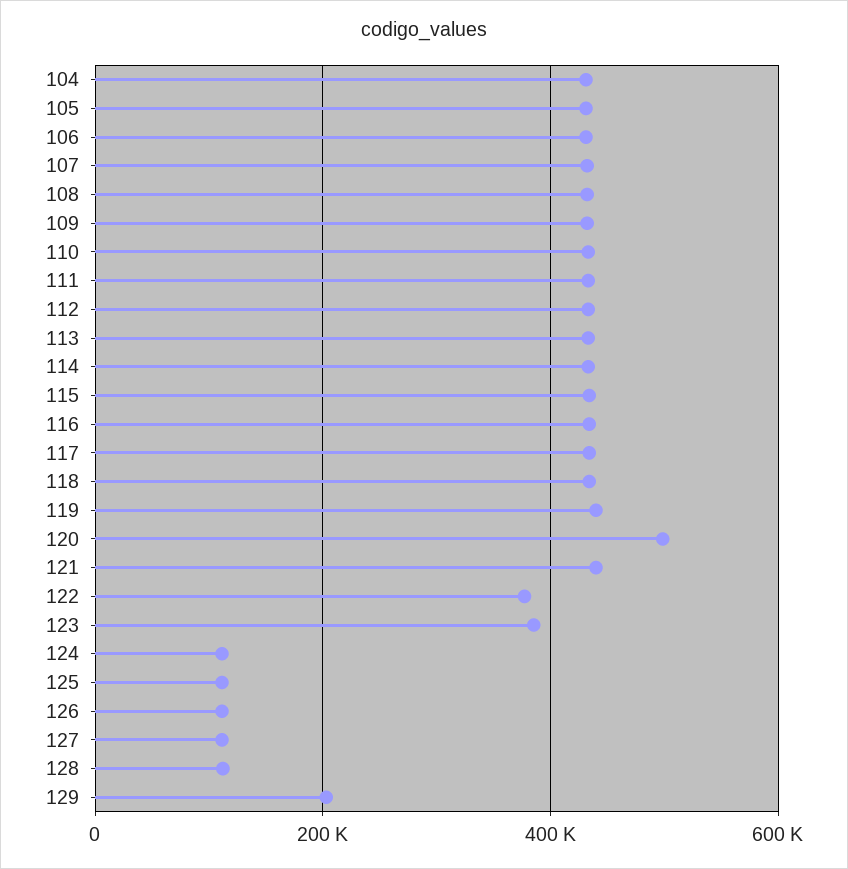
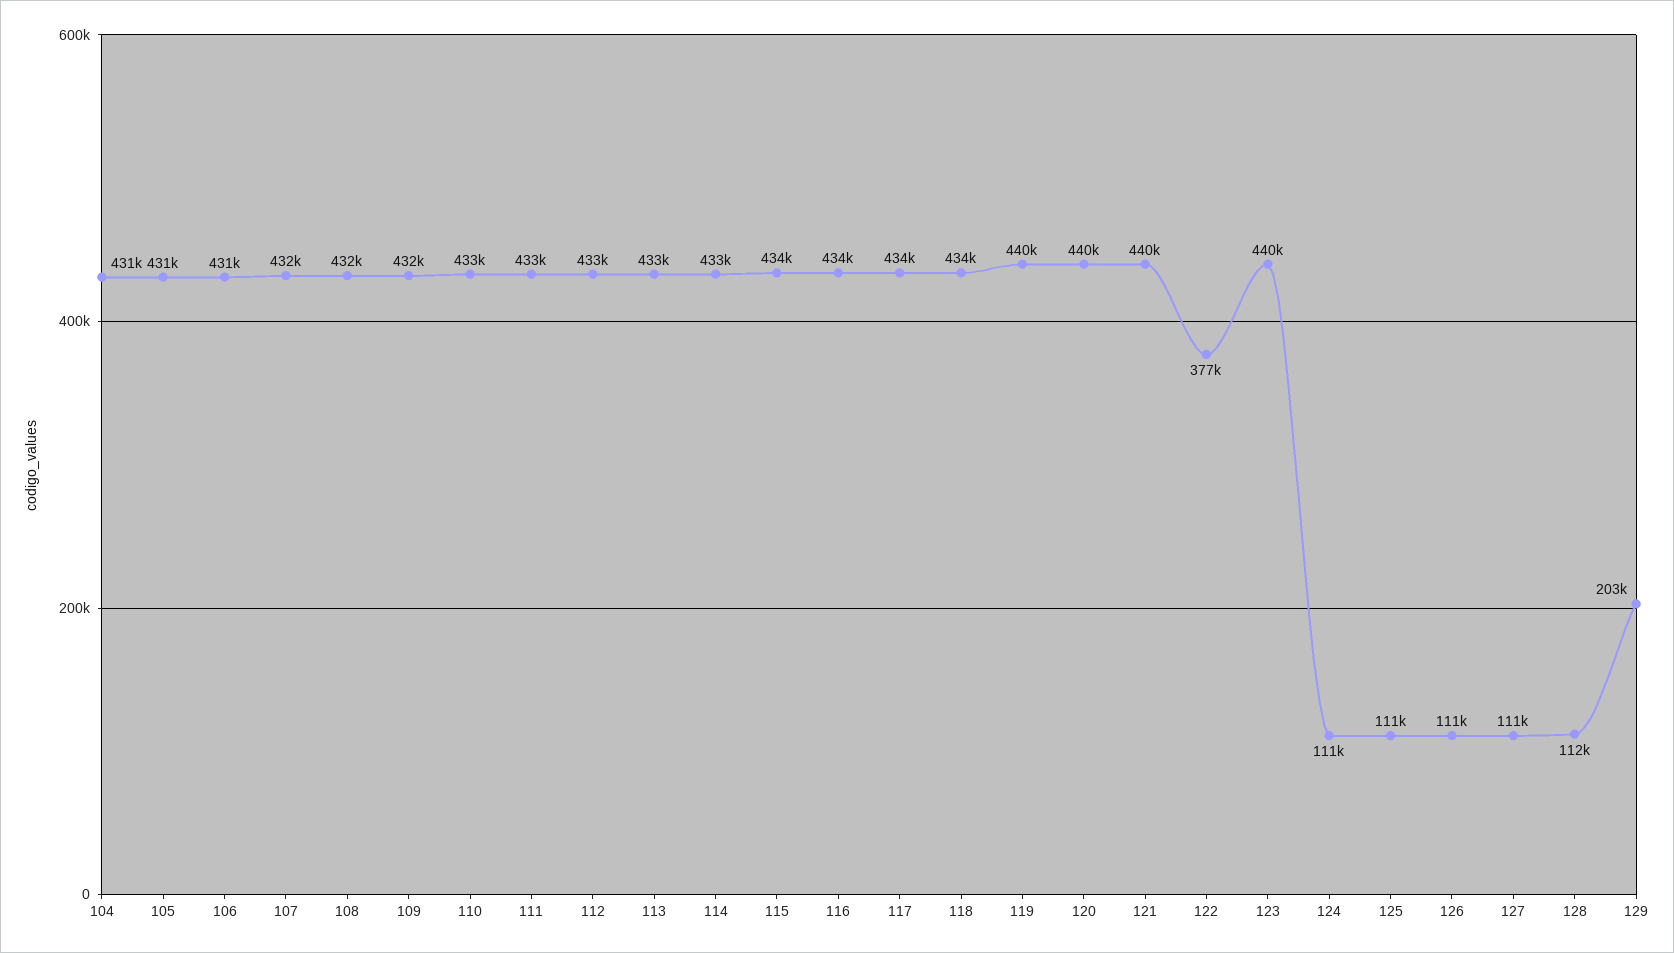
  {
    "104": 431000,
    "105": 431000,
    "106": 431000,
    "107": 432000,
    "108": 432000,
    "109": 432000,
    "110": 433000,
    "111": 433000,
    "112": 433000,
    "113": 433000,
    "114": 433000,
    "115": 434000,
    "116": 434000,
    "117": 434000,
    "118": 434000,
    "119": 440000,
-   "120": 500000,
+   "120": 440000,
    "121": 440000,
    "122": 377000,
-   "123": 380000,
+   "123": 440000,
    "124": 111000,
    "125": 111000,
    "126": 111000,
    "127": 111000,
    "128": 112000,
    "129": 203000
  }

